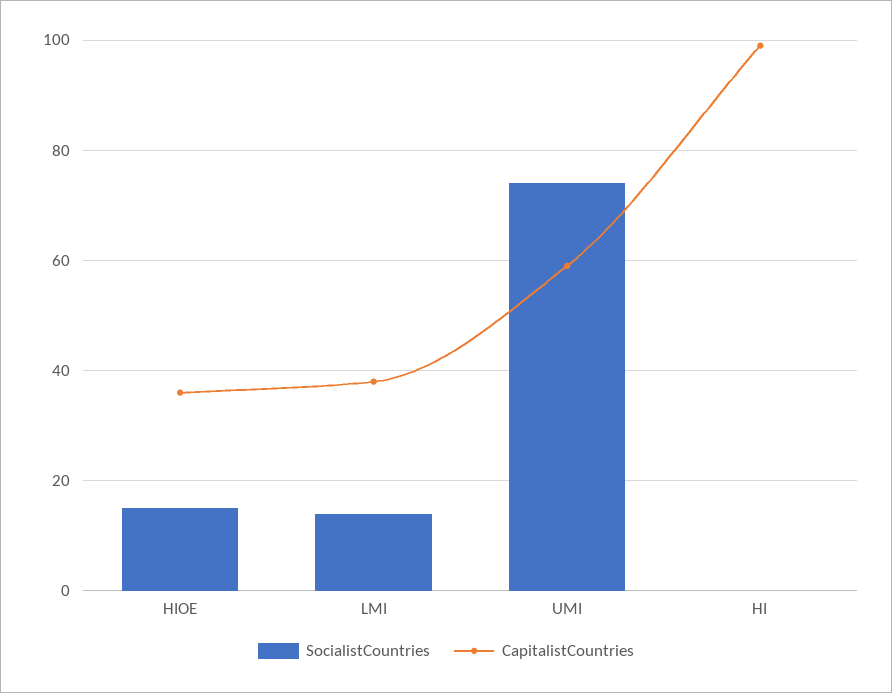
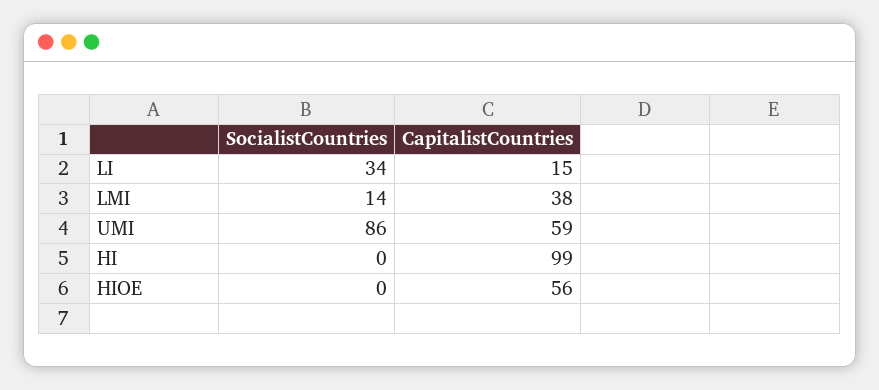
  {
    "SocialistCountries": {
-     "HIOE": 15,
+     "HIOE": 0,
      "LMI": 14,
-     "UMI": 75,
+     "UMI": 86,
-     "HI": 0
+     "HI": 0,
+     "LI": 34
    },
    "CapitalistCountries": {
-     "HIOE": 35,
+     "HIOE": 56,
      "LMI": 38,
      "UMI": 59,
-     "HI": 99
+     "HI": 99,
+     "LI": 15
    }
  }

